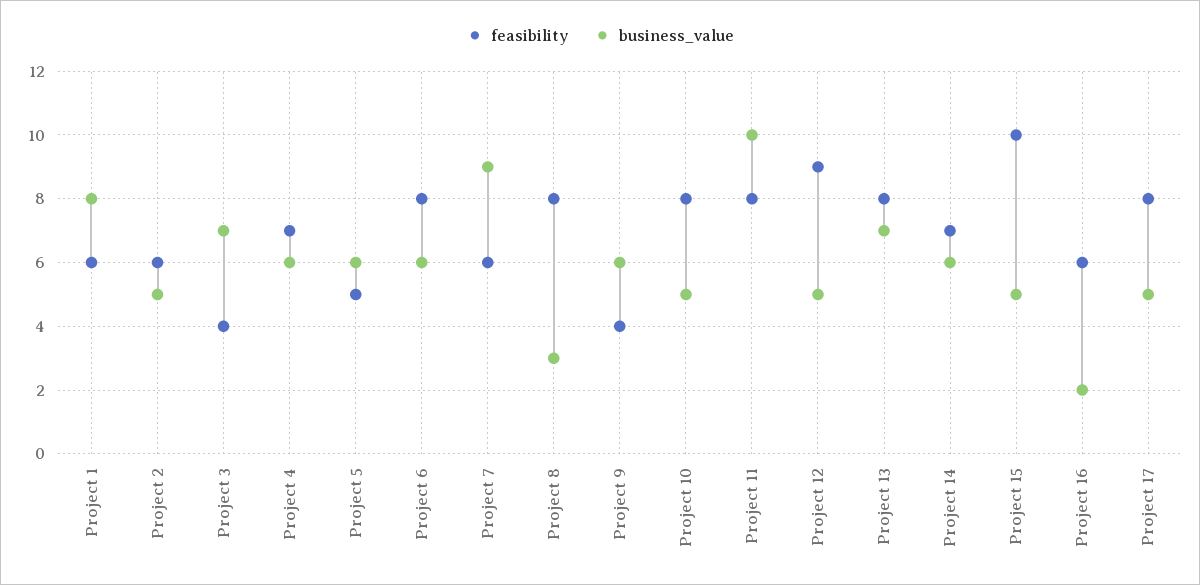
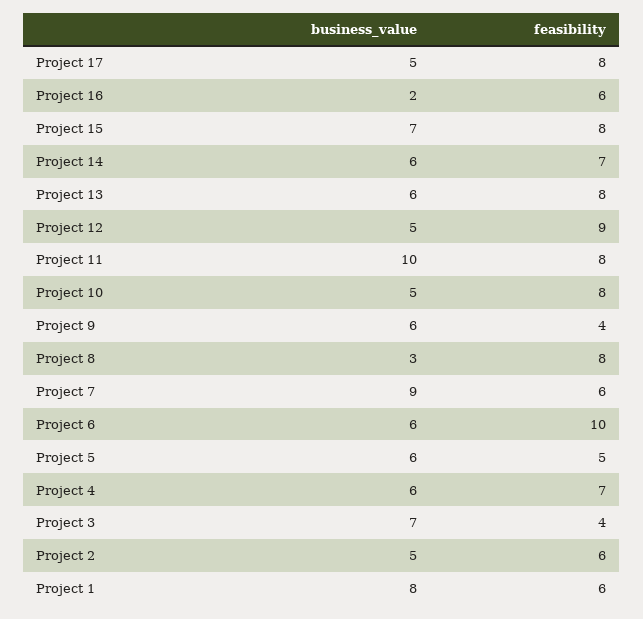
  {
    "feasibility": {
      "Project 1": 6,
      "Project 2": 6,
      "Project 3": 4,
      "Project 4": 7,
      "Project 5": 5,
-     "Project 6": 8,
+     "Project 6": 10,
      "Project 7": 6,
      "Project 8": 8,
      "Project 9": 4,
      "Project 10": 8,
      "Project 11": 8,
      "Project 12": 9,
      "Project 13": 8,
      "Project 14": 7,
-     "Project 15": 10,
+     "Project 15": 8,
      "Project 16": 6,
      "Project 17": 8
    },
    "business_value": {
      "Project 1": 8,
      "Project 2": 5,
      "Project 3": 7,
      "Project 4": 6,
      "Project 5": 6,
      "Project 6": 6,
      "Project 7": 9,
      "Project 8": 3,
      "Project 9": 6,
      "Project 10": 5,
      "Project 11": 10,
      "Project 12": 5,
-     "Project 13": 7,
+     "Project 13": 6,
      "Project 14": 6,
-     "Project 15": 5,
+     "Project 15": 7,
      "Project 16": 2,
      "Project 17": 5
    }
  }

